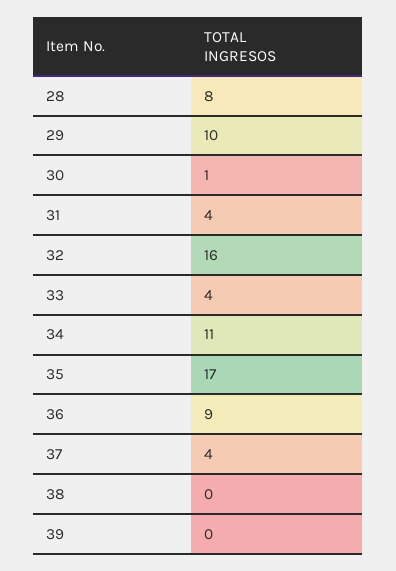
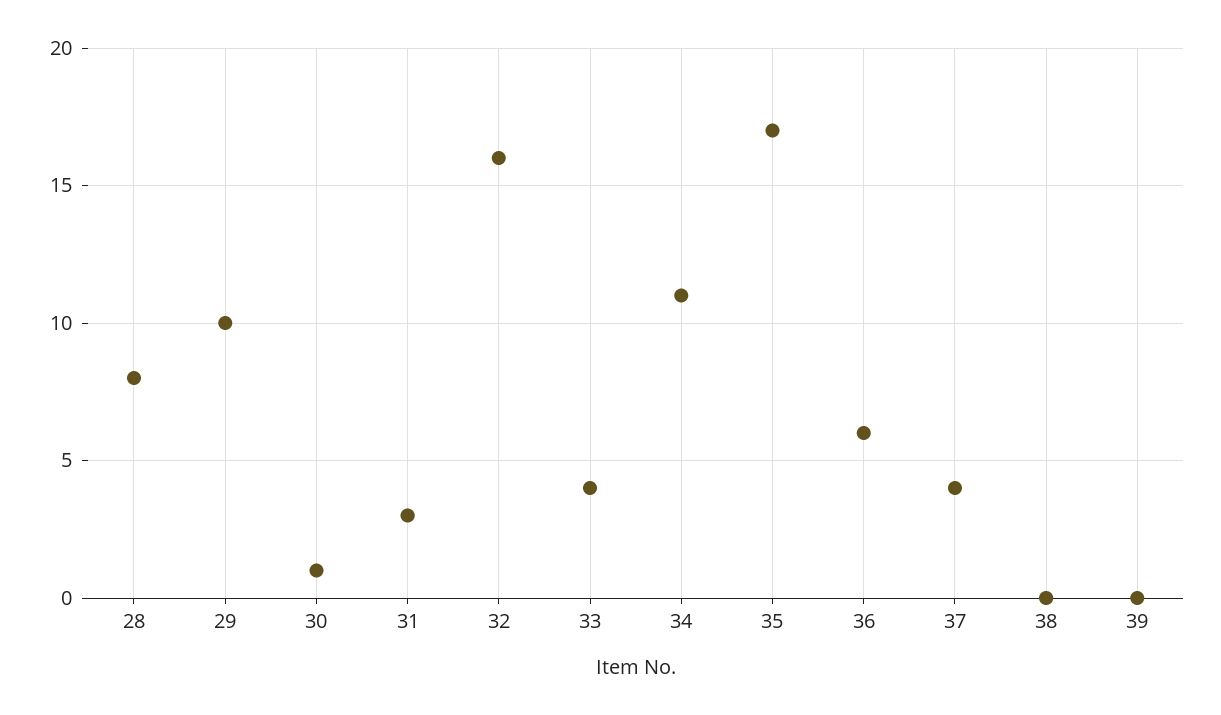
  {
    "28": 8,
    "29": 10,
    "30": 1,
-   "31": 4,
+   "31": 3,
    "32": 16,
    "33": 4,
    "34": 11,
    "35": 17,
-   "36": 9,
+   "36": 6,
    "37": 4,
    "38": 0,
    "39": 0
  }

